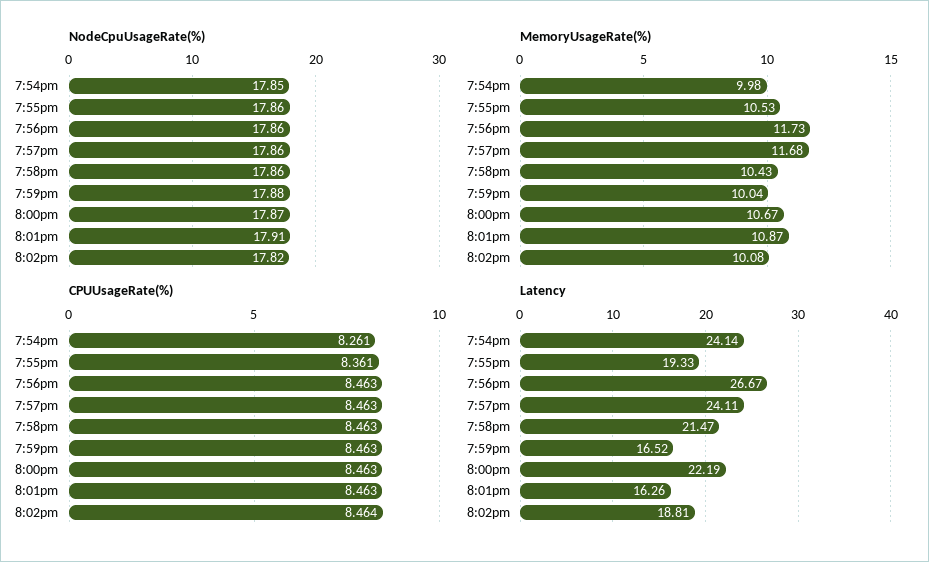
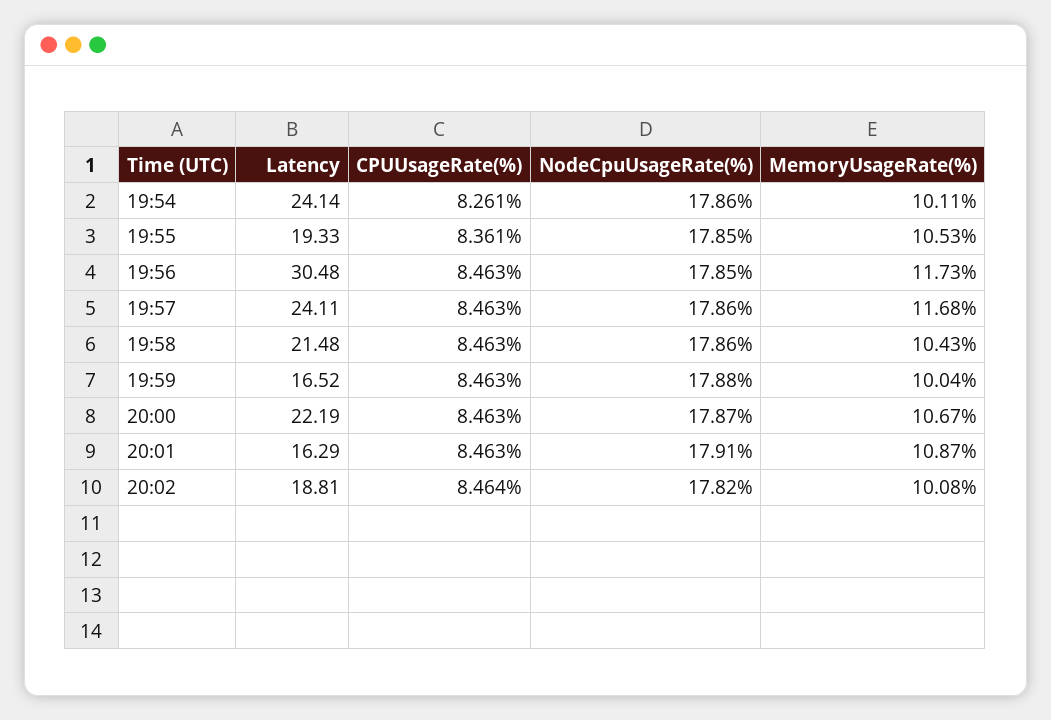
  {
    "NodeCpuUsageRate(%)": {
-     "7:54pm": 17.85,
+     "7:54pm": 17.86,
-     "7:55pm": 17.86,
+     "7:55pm": 17.85,
-     "7:56pm": 17.86,
+     "7:56pm": 17.85,
      "7:57pm": 17.86,
      "7:58pm": 17.86,
      "7:59pm": 17.88,
      "8:00pm": 17.87,
      "8:01pm": 17.91,
      "8:02pm": 17.82
    },
    "MemoryUsageRate(%)": {
-     "7:54pm": 9.98,
+     "7:54pm": 10.11,
      "7:55pm": 10.53,
      "7:56pm": 11.73,
      "7:57pm": 11.68,
      "7:58pm": 10.43,
      "7:59pm": 10.04,
      "8:00pm": 10.67,
      "8:01pm": 10.87,
      "8:02pm": 10.08
    },
    "CPUUsageRate(%)": {
      "7:54pm": 8.261,
      "7:55pm": 8.361,
      "7:56pm": 8.463,
      "7:57pm": 8.463,
      "7:58pm": 8.463,
      "7:59pm": 8.463,
      "8:00pm": 8.463,
      "8:01pm": 8.463,
      "8:02pm": 8.464
    },
    "Latency": {
      "7:54pm": 24.14,
      "7:55pm": 19.33,
-     "7:56pm": 26.67,
+     "7:56pm": 30.48,
      "7:57pm": 24.11,
-     "7:58pm": 21.47,
+     "7:58pm": 21.48,
      "7:59pm": 16.52,
      "8:00pm": 22.19,
-     "8:01pm": 16.26,
+     "8:01pm": 16.29,
      "8:02pm": 18.81
    }
  }

